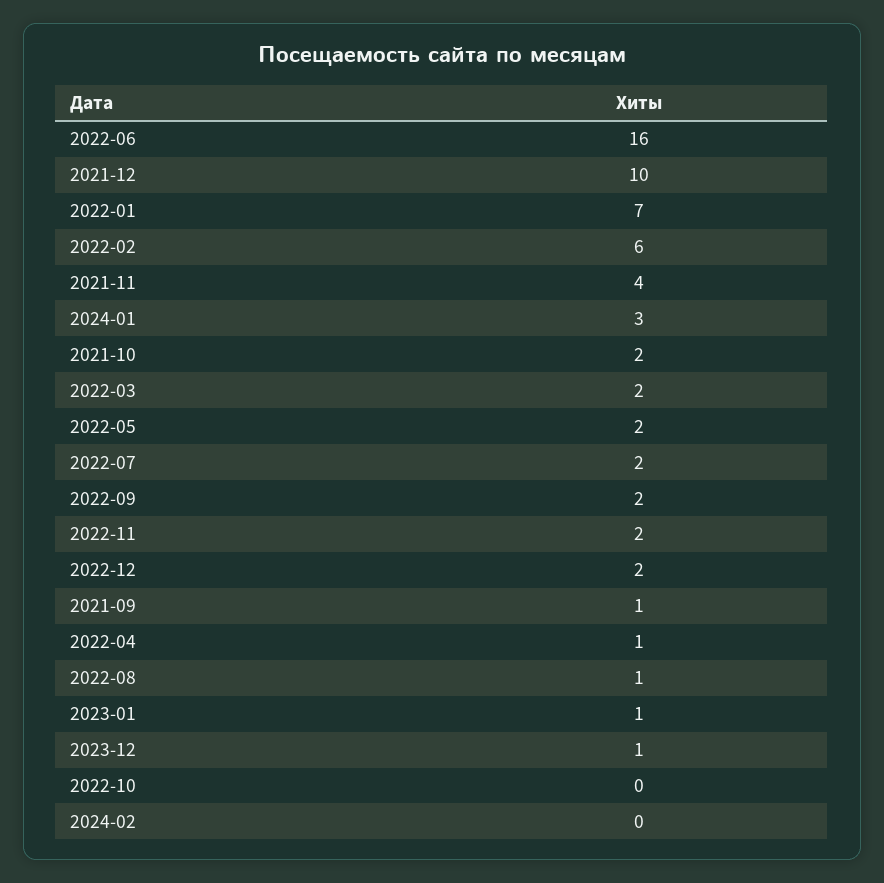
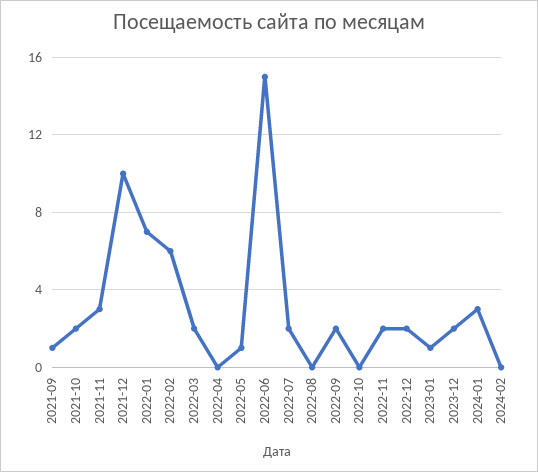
  {
-   "2022-06": 16,
+   "2022-06": 15,
    "2021-12": 10,
    "2022-01": 7,
    "2022-02": 6,
-   "2021-11": 4,
+   "2021-11": 3,
    "2024-01": 3,
    "2021-10": 2,
    "2022-03": 2,
-   "2022-05": 2,
+   "2022-05": 1,
    "2022-07": 2,
    "2022-09": 2,
    "2022-11": 2,
    "2022-12": 2,
    "2021-09": 1,
-   "2022-04": 1,
+   "2022-04": 0,
-   "2022-08": 1,
+   "2022-08": 0,
    "2023-01": 1,
-   "2023-12": 1,
+   "2023-12": 2,
    "2022-10": 0,
    "2024-02": 0
  }

